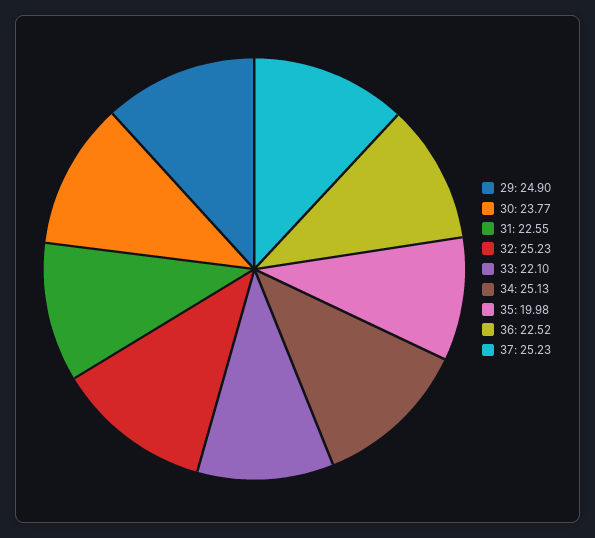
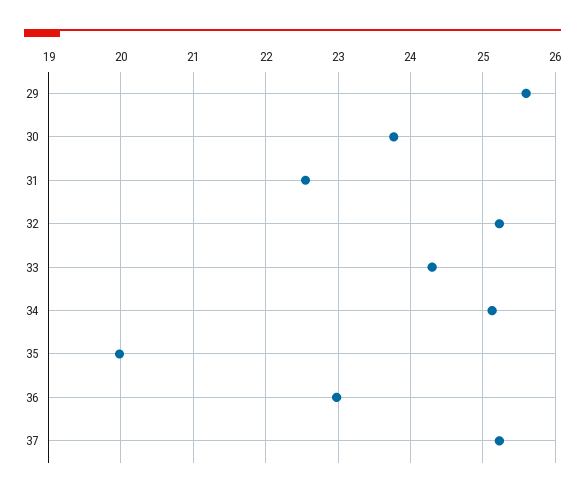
  {
-   "29": 24.9,
+   "29": 25.6,
    "30": 23.77,
    "31": 22.55,
    "32": 25.23,
-   "33": 22.1,
+   "33": 24.3,
    "34": 25.13,
    "35": 19.98,
-   "36": 22.52,
+   "36": 23,
    "37": 25.23
  }

